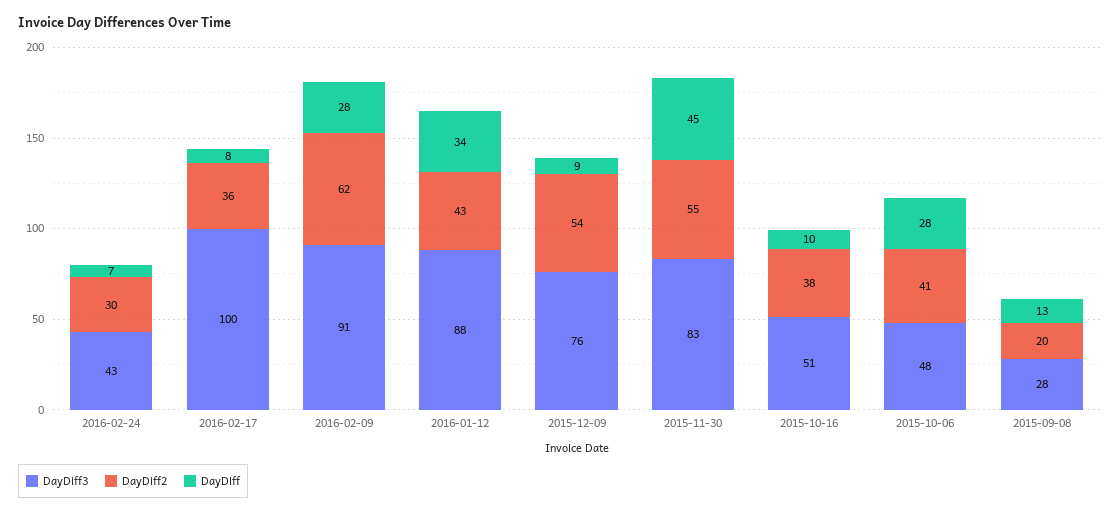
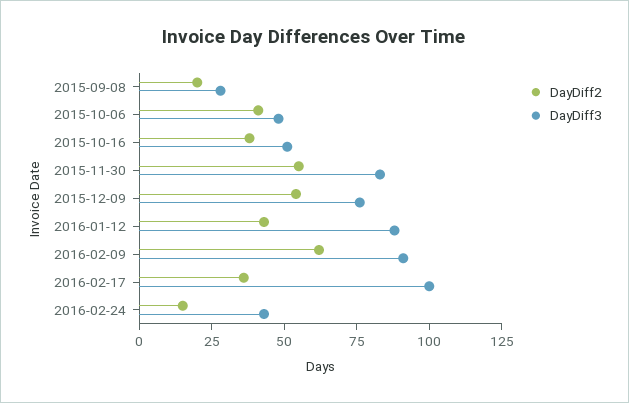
  {
    "DayDiff3": {
      "2016-02-24": 43,
      "2016-02-17": 100,
      "2016-02-09": 91,
      "2016-01-12": 88,
      "2015-12-09": 76,
      "2015-11-30": 83,
      "2015-10-16": 51,
      "2015-10-06": 48,
      "2015-09-08": 28
    },
    "DayDiff2": {
-     "2016-02-24": 30,
+     "2016-02-24": 15,
      "2016-02-17": 36,
      "2016-02-09": 62,
      "2016-01-12": 43,
      "2015-12-09": 54,
      "2015-11-30": 55,
      "2015-10-16": 38,
      "2015-10-06": 41,
      "2015-09-08": 20
-   },
+   }
-   "DayDiff": {
-     "2016-02-24": 7,
-     "2016-02-17": 8,
-     "2016-02-09": 28,
-     "2016-01-12": 34,
-     "2015-12-09": 9,
-     "2015-11-30": 45,
-     "2015-10-16": 10,
-     "2015-10-06": 28,
-     "2015-09-08": 13
-   }
  }

